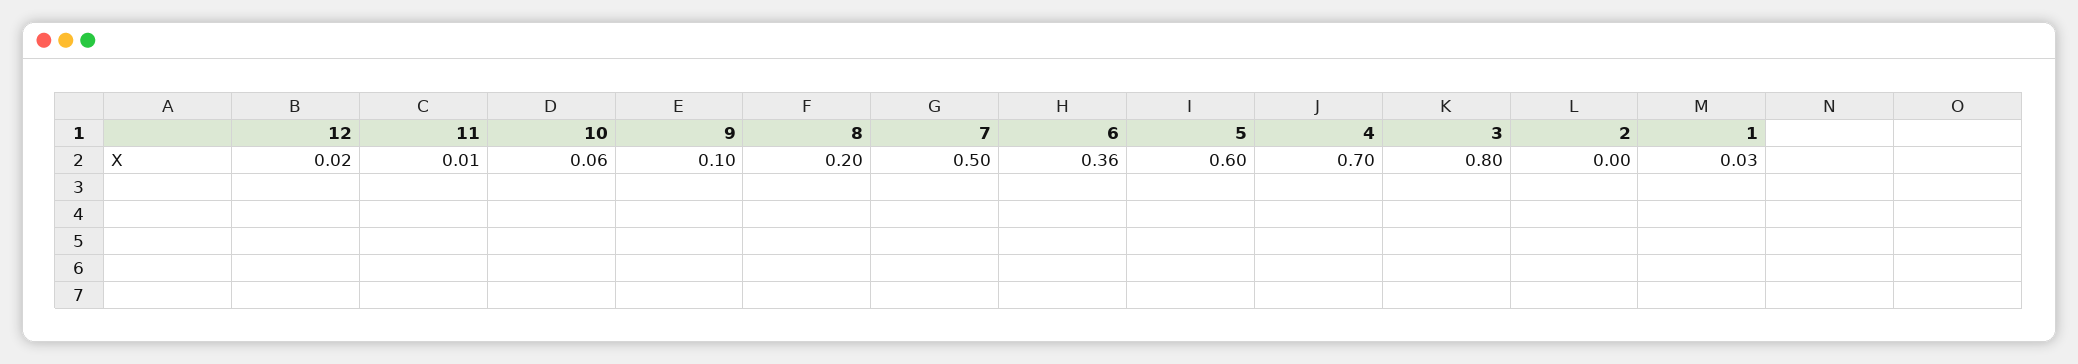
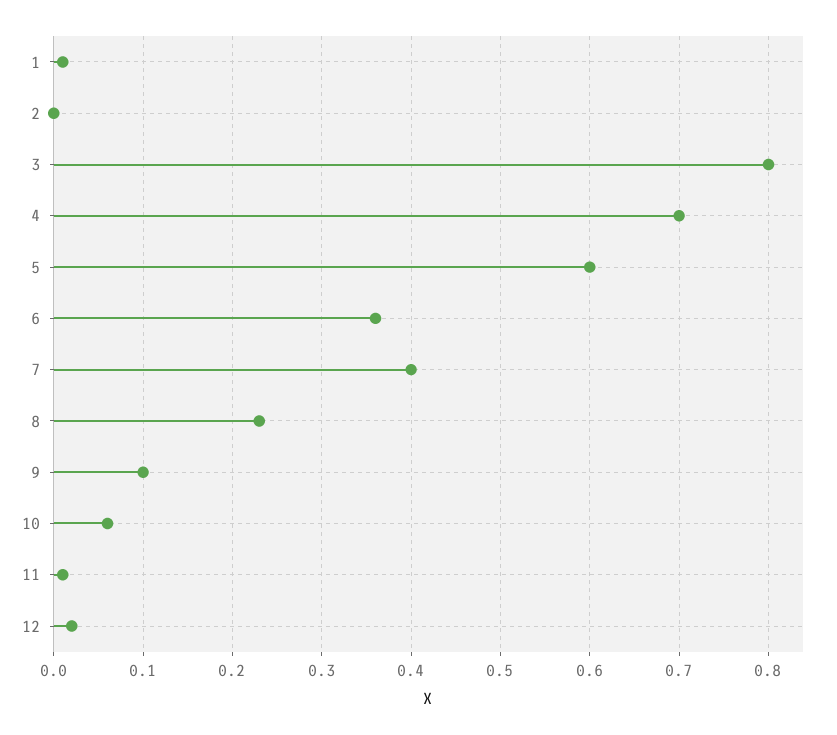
  {
    "12": 0.02,
    "11": 0.01,
    "10": 0.06,
    "9": 0.1,
-   "8": 0.2,
+   "8": 0.23,
-   "7": 0.5,
+   "7": 0.4,
    "6": 0.36,
    "5": 0.6,
    "4": 0.7,
    "3": 0.8,
    "2": 0,
-   "1": 0.03
+   "1": 0.01
  }

